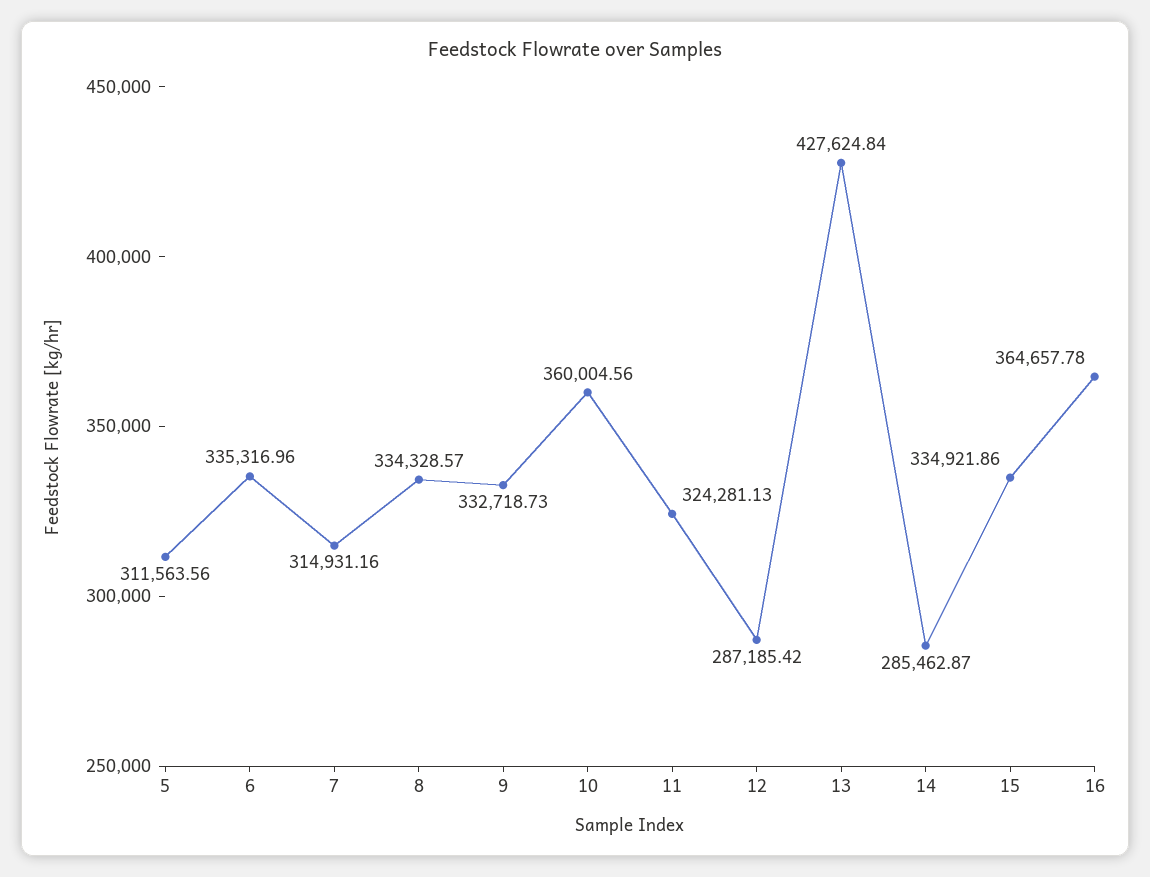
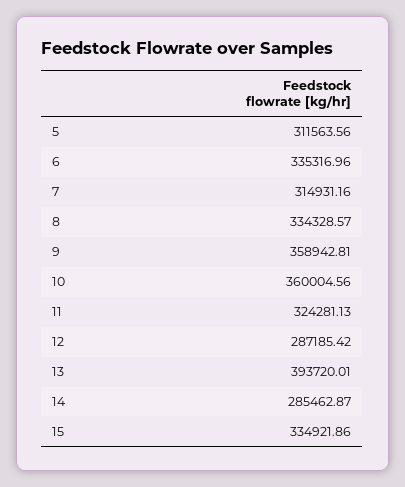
  {
    "5": 311563.56,
    "6": 335316.96,
    "7": 314931.16,
    "8": 334328.57,
-   "9": 332718.73,
+   "9": 358942.81,
    "10": 360004.56,
    "11": 324281.13,
    "12": 287185.42,
-   "13": 427624.84,
+   "13": 393720.01,
    "14": 285462.87,
-   "15": 334921.86,
+   "15": 334921.86
-   "16": 364657.78
  }

